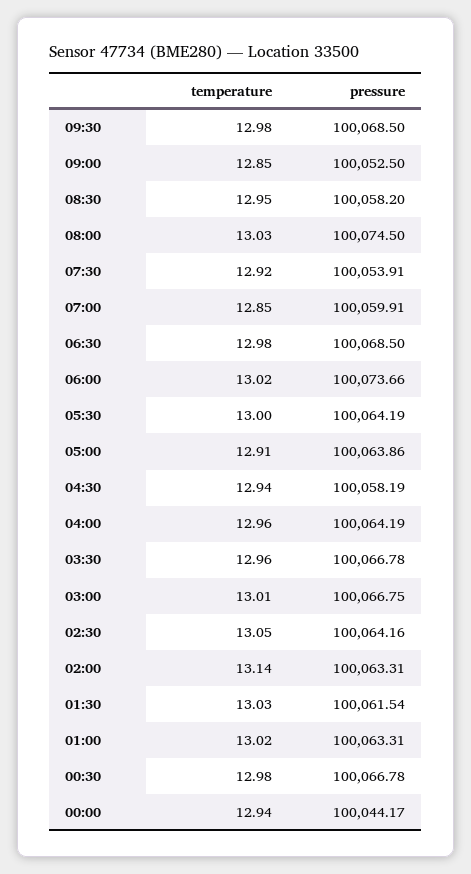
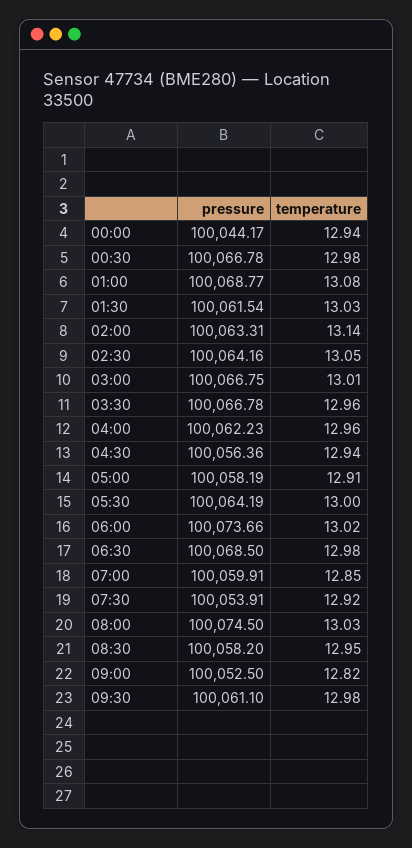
  {
    "temperature": {
      "09:30": 12.98,
-     "09:00": 12.85,
+     "09:00": 12.82,
      "08:30": 12.95,
      "08:00": 13.03,
      "07:30": 12.92,
      "07:00": 12.85,
      "06:30": 12.98,
      "06:00": 13.02,
      "05:30": 13,
      "05:00": 12.91,
      "04:30": 12.94,
      "04:00": 12.96,
      "03:30": 12.96,
      "03:00": 13.01,
      "02:30": 13.05,
      "02:00": 13.14,
      "01:30": 13.03,
-     "01:00": 13.02,
+     "01:00": 13.08,
      "00:30": 12.98,
      "00:00": 12.94
    },
    "pressure": {
-     "09:30": 100068.5,
+     "09:30": 100061.1,
      "09:00": 100052.5,
      "08:30": 100058.2,
      "08:00": 100074.5,
      "07:30": 100053.91,
      "07:00": 100059.91,
      "06:30": 100068.5,
      "06:00": 100073.66,
      "05:30": 100064.19,
-     "05:00": 100063.86,
+     "05:00": 100058.19,
-     "04:30": 100058.19,
+     "04:30": 100056.36,
-     "04:00": 100064.19,
+     "04:00": 100062.23,
      "03:30": 100066.78,
      "03:00": 100066.75,
      "02:30": 100064.16,
      "02:00": 100063.31,
      "01:30": 100061.54,
-     "01:00": 100063.31,
+     "01:00": 100068.77,
      "00:30": 100066.78,
      "00:00": 100044.17
    }
  }

